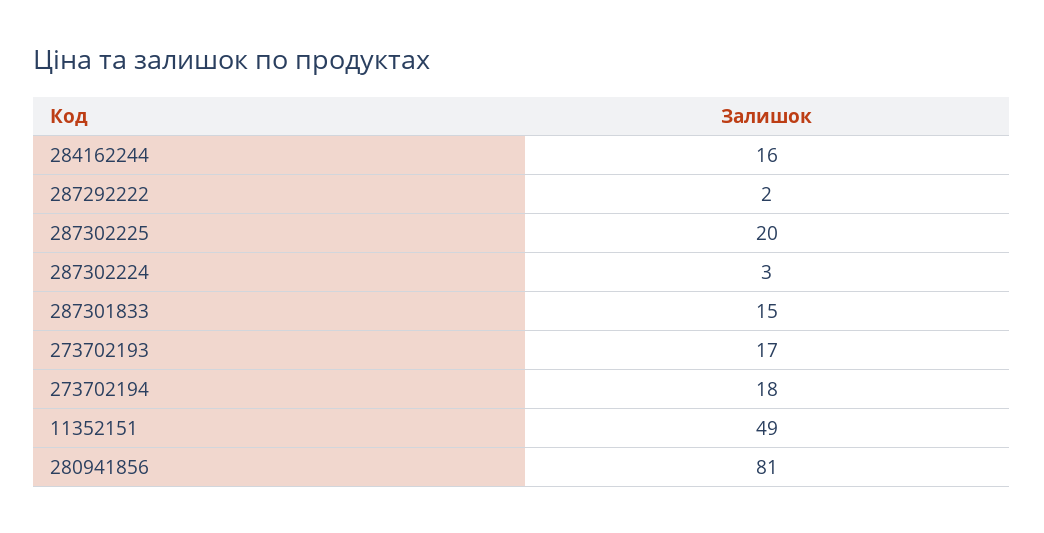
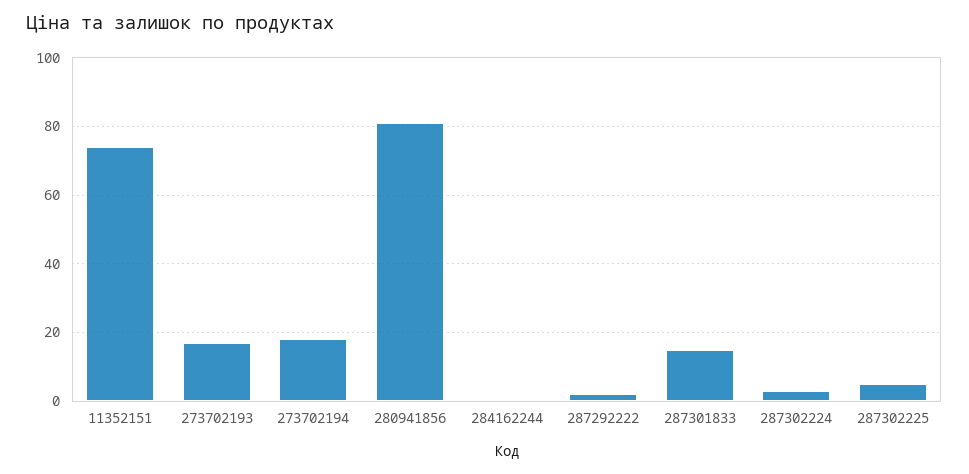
  {
-   "284162244": 16,
+   "284162244": 0,
    "287292222": 2,
-   "287302225": 20,
+   "287302225": 5,
    "287302224": 3,
    "287301833": 15,
    "273702193": 17,
    "273702194": 18,
-   "11352151": 49,
+   "11352151": 75,
    "280941856": 81
  }

